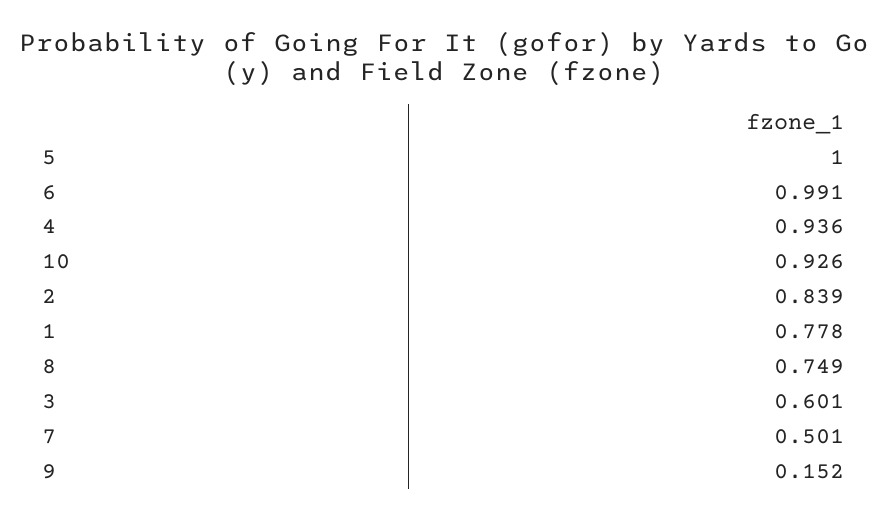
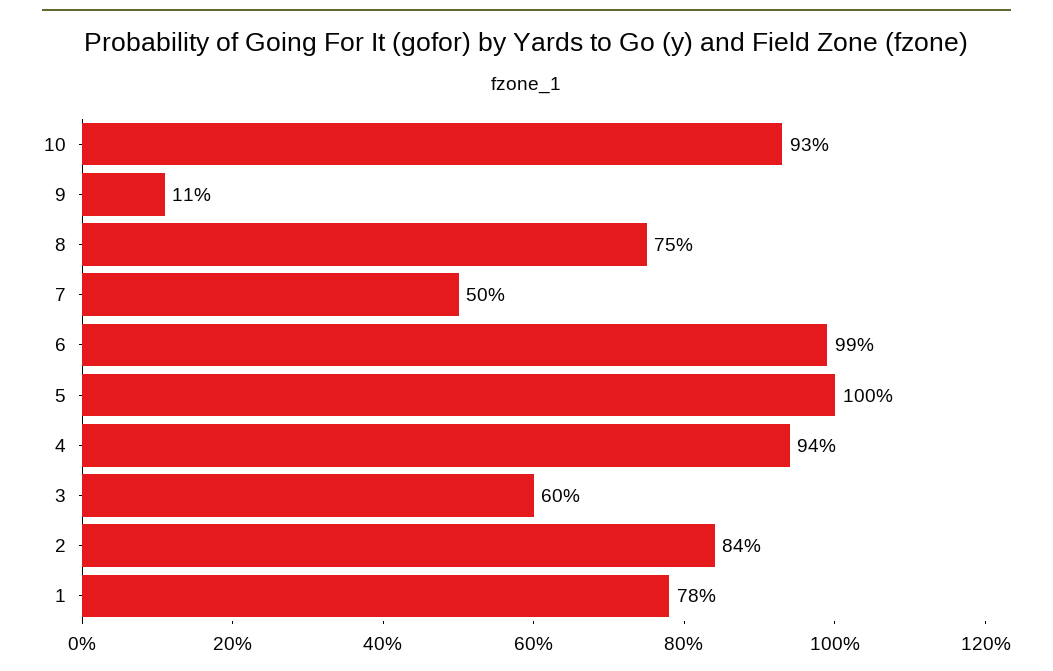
  {
    "5": 1,
    "6": 0.991,
    "4": 0.936,
    "10": 0.926,
    "2": 0.839,
    "1": 0.778,
    "8": 0.749,
    "3": 0.601,
    "7": 0.501,
-   "9": 0.152
+   "9": 0.11
  }

